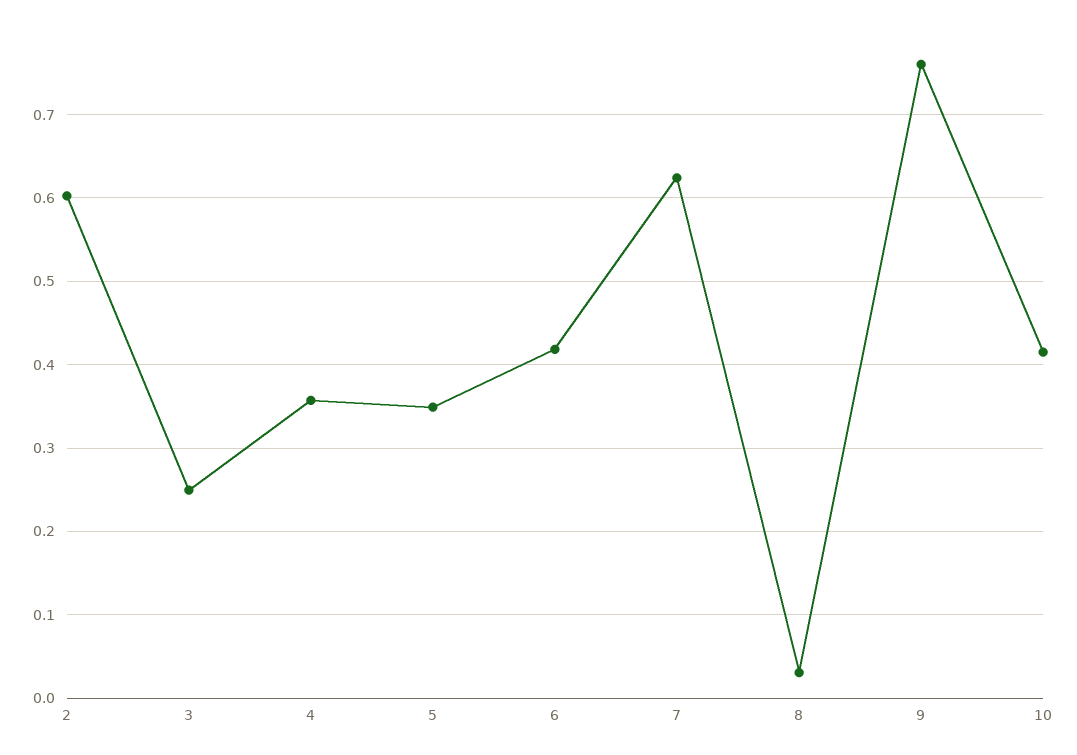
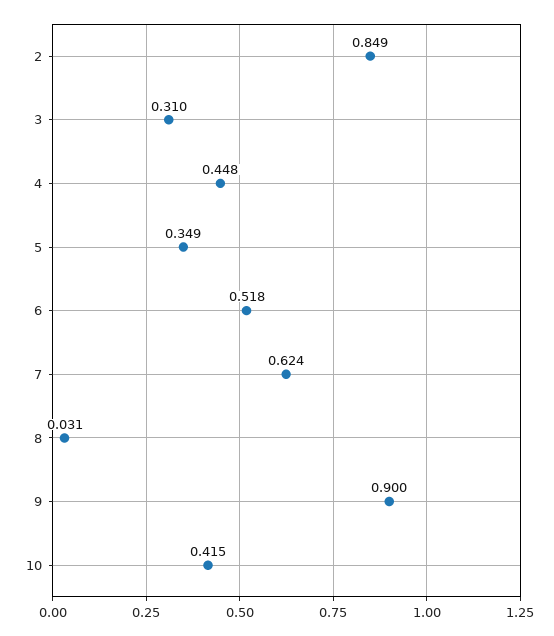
  {
-   "2": 0.6,
+   "2": 0.849,
-   "3": 0.25,
+   "3": 0.31,
-   "4": 0.36,
+   "4": 0.448,
    "5": 0.349,
-   "6": 0.42,
+   "6": 0.518,
    "7": 0.624,
    "8": 0.031,
-   "9": 0.76,
+   "9": 0.9,
    "10": 0.415
  }

